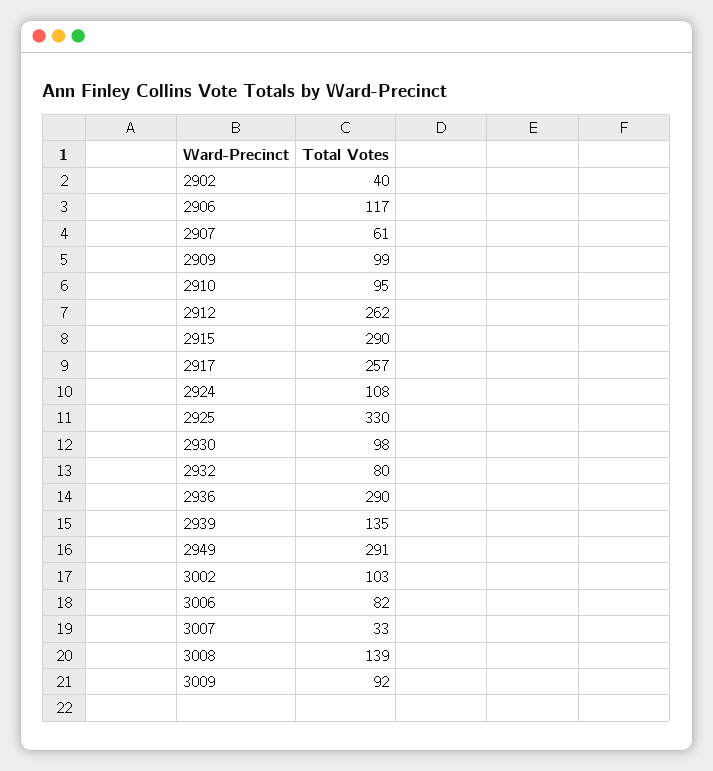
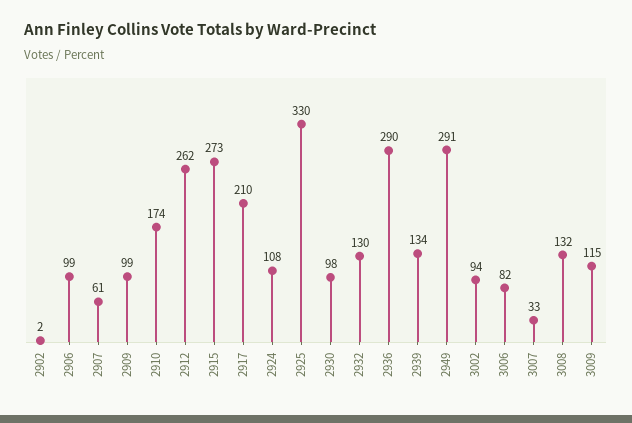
  {
-   "2902": 40,
+   "2902": 2,
-   "2906": 117,
+   "2906": 99,
    "2907": 61,
    "2909": 99,
-   "2910": 95,
+   "2910": 174,
    "2912": 262,
-   "2915": 290,
+   "2915": 273,
-   "2917": 257,
+   "2917": 210,
    "2924": 108,
    "2925": 330,
    "2930": 98,
-   "2932": 80,
+   "2932": 130,
    "2936": 290,
-   "2939": 135,
+   "2939": 134,
    "2949": 291,
-   "3002": 103,
+   "3002": 94,
    "3006": 82,
    "3007": 33,
-   "3008": 139,
+   "3008": 132,
-   "3009": 92
+   "3009": 115
  }

